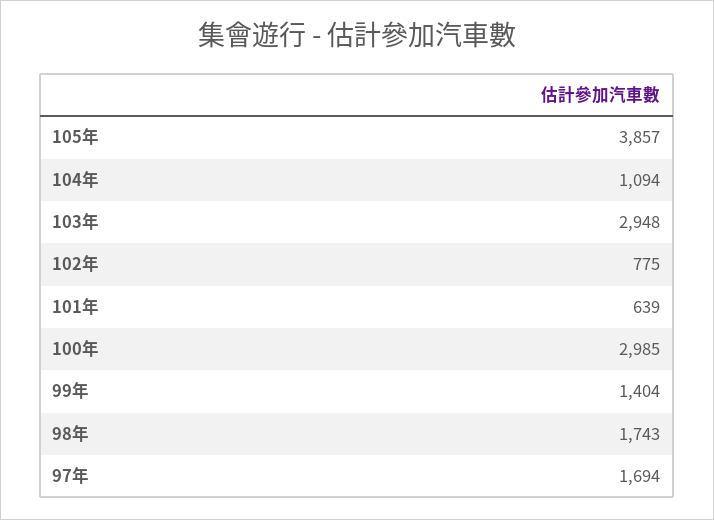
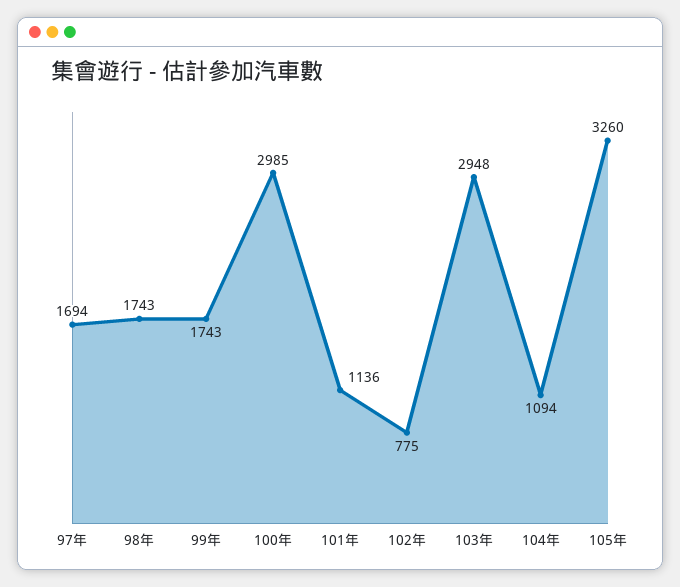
  {
-   "105年": 3857,
+   "105年": 3260,
    "104年": 1094,
    "103年": 2948,
    "102年": 775,
-   "101年": 639,
+   "101年": 1136,
    "100年": 2985,
-   "99年": 1404,
+   "99年": 1743,
    "98年": 1743,
    "97年": 1694
  }

